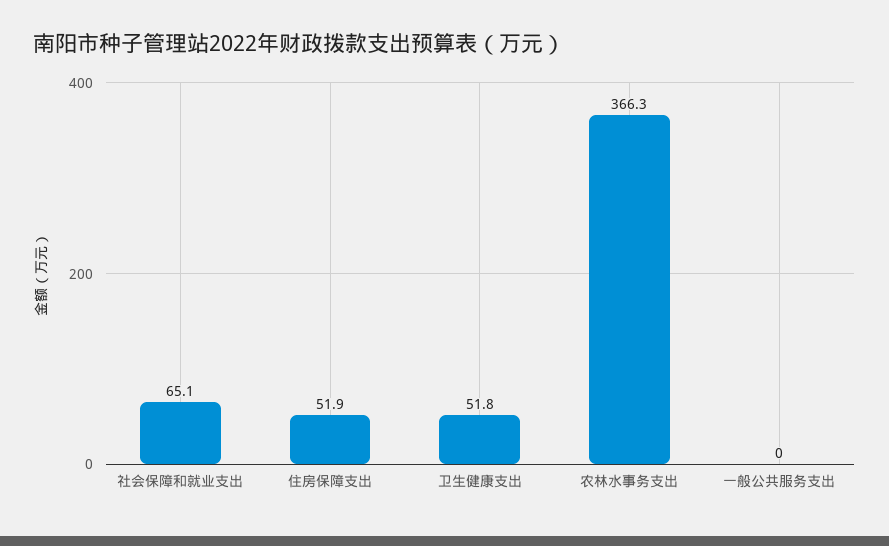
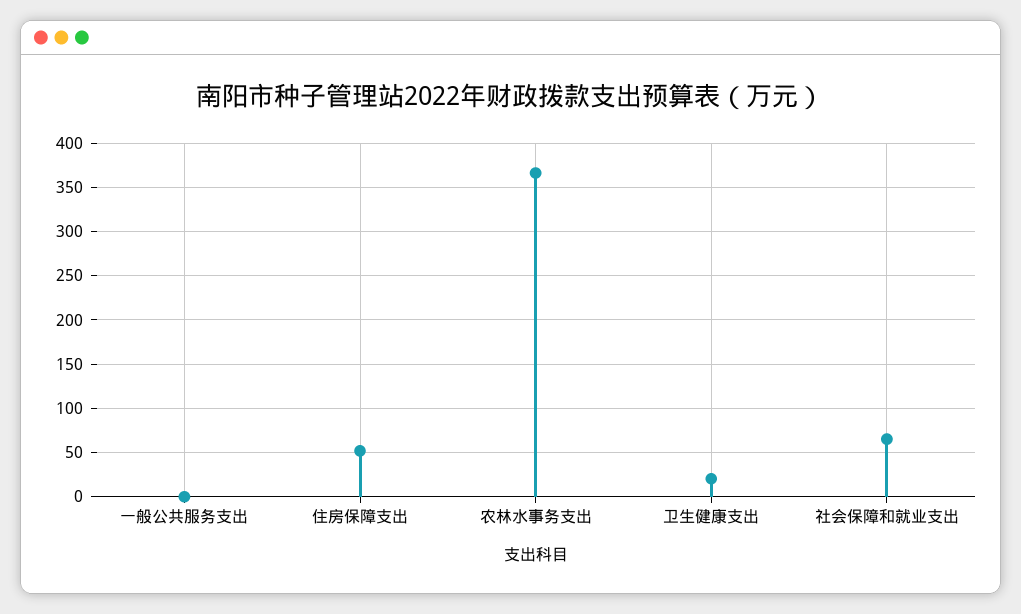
  {
    "社会保障和就业支出": 65.1,
    "住房保障支出": 51.9,
-   "卫生健康支出": 51.8,
+   "卫生健康支出": 20,
    "农林水事务支出": 366.3,
    "一般公共服务支出": 0
  }

